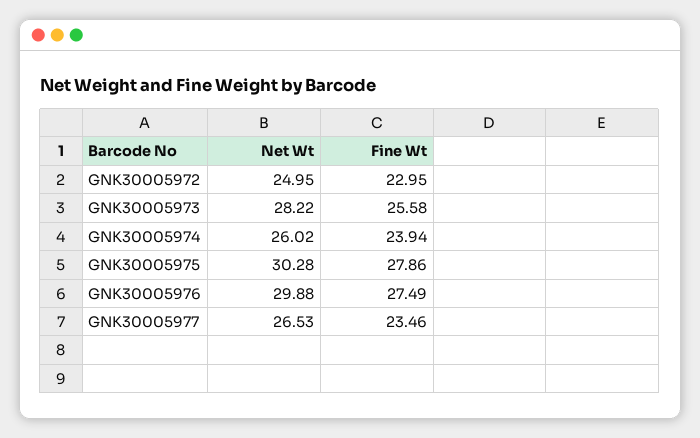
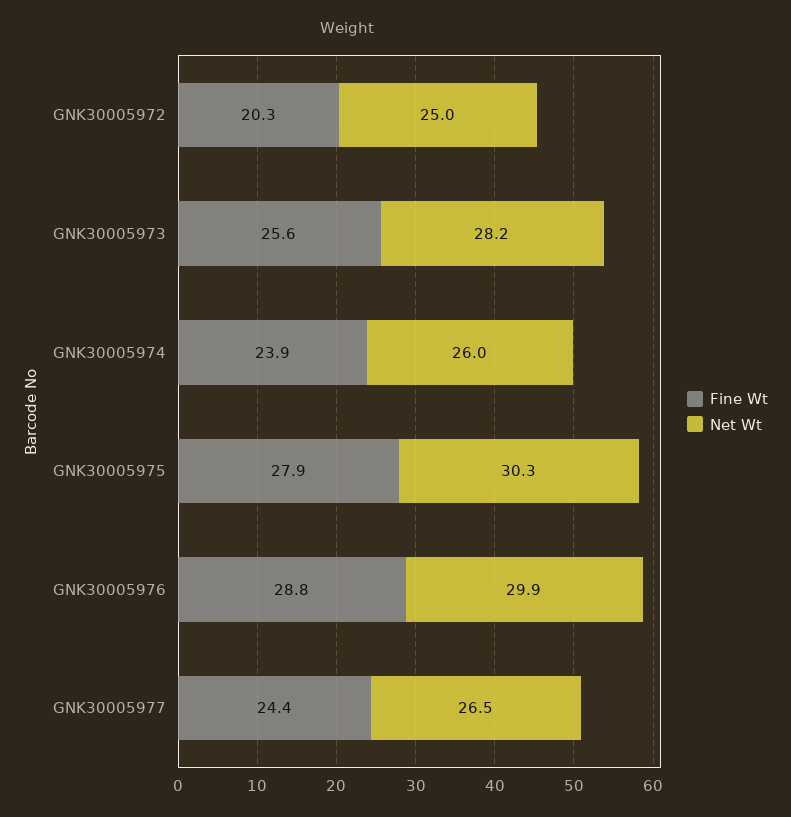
  {
    "Net Wt": {
      "GNK30005972": 24.95,
      "GNK30005973": 28.22,
      "GNK30005974": 26.02,
      "GNK30005975": 30.28,
      "GNK30005976": 29.88,
      "GNK30005977": 26.53
    },
    "Fine Wt": {
-     "GNK30005972": 22.95,
+     "GNK30005972": 20.3,
      "GNK30005973": 25.58,
      "GNK30005974": 23.94,
      "GNK30005975": 27.86,
-     "GNK30005976": 27.49,
+     "GNK30005976": 28.8,
-     "GNK30005977": 23.46
+     "GNK30005977": 24.4
    }
  }

